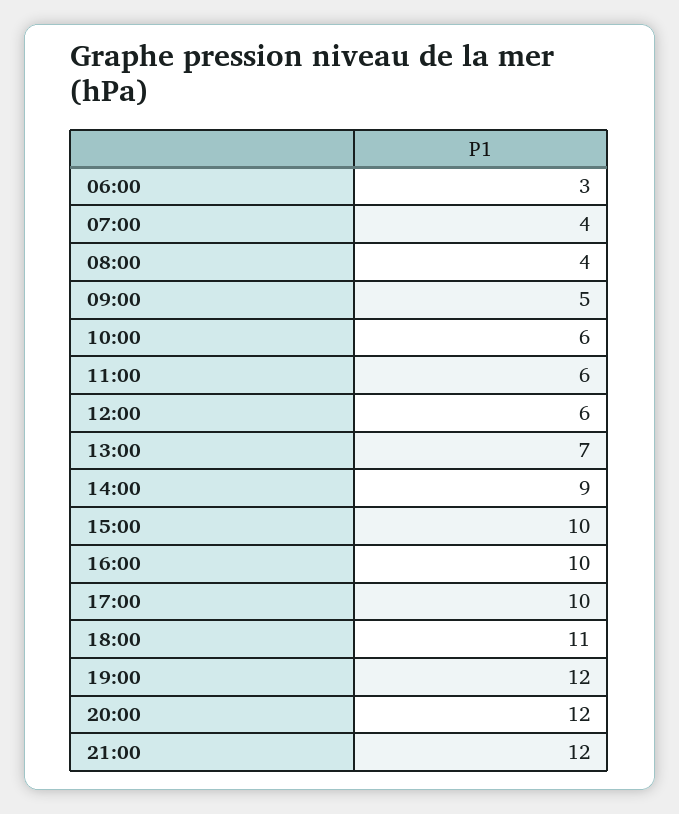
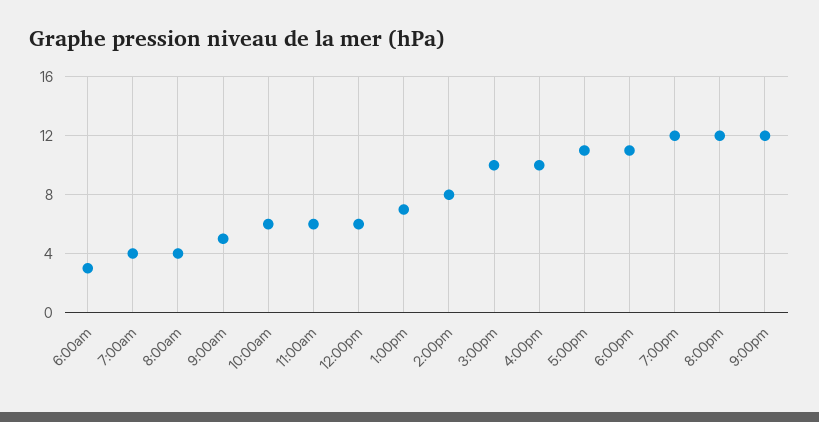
  {
    "06:00": 3,
    "07:00": 4,
    "08:00": 4,
    "09:00": 5,
    "10:00": 6,
    "11:00": 6,
    "12:00": 6,
    "13:00": 7,
-   "14:00": 9,
+   "14:00": 8,
    "15:00": 10,
    "16:00": 10,
-   "17:00": 10,
+   "17:00": 11,
    "18:00": 11,
    "19:00": 12,
    "20:00": 12,
    "21:00": 12
  }

